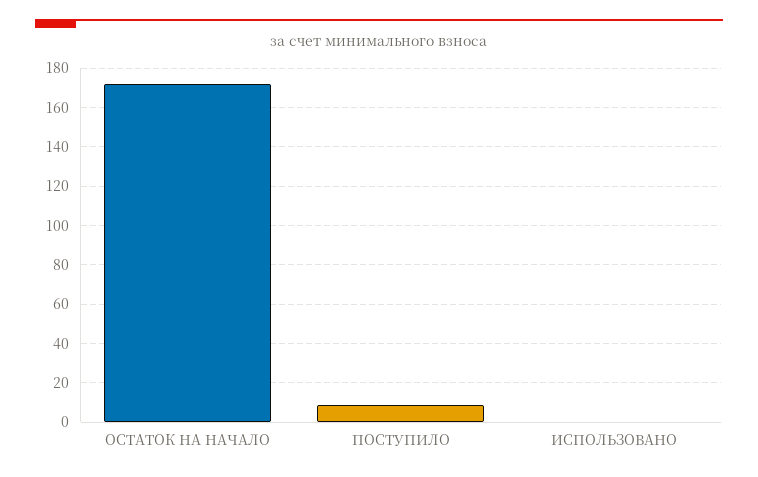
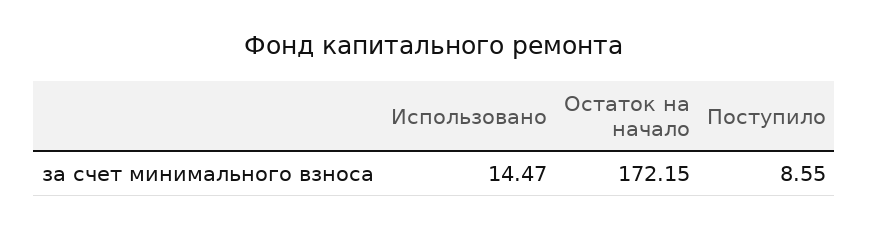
  {
    "ОСТАТОК НА НАЧАЛО": 172.15,
    "ПОСТУПИЛО": 8.55,
-   "ИСПОЛЬЗОВАНО": 0
+   "ИСПОЛЬЗОВАНО": 14.47
  }

